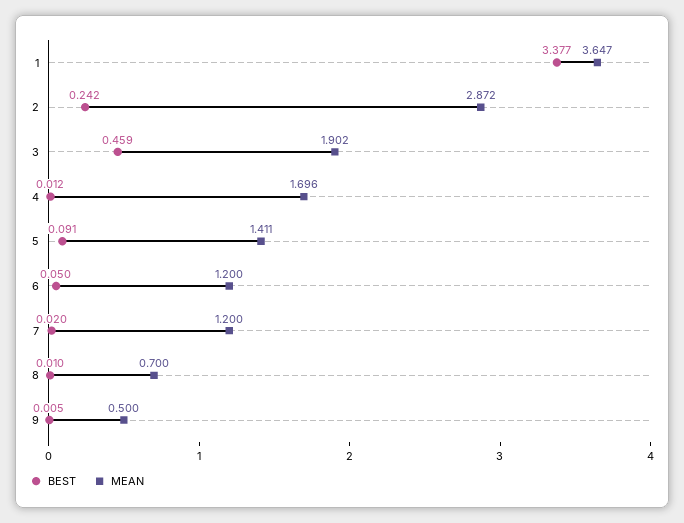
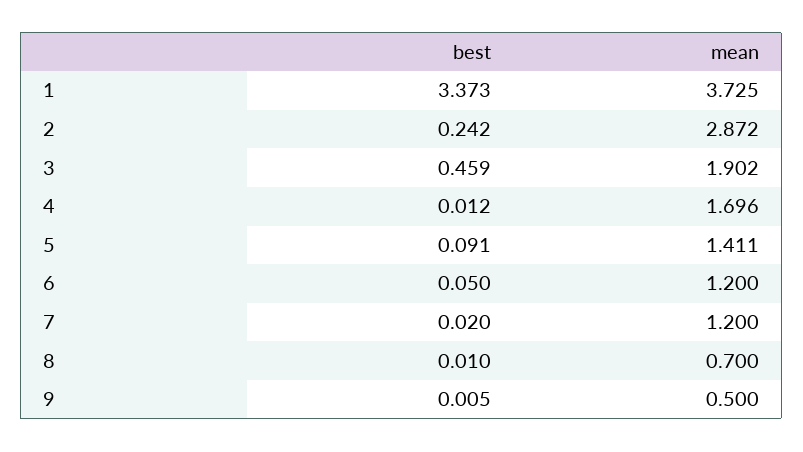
  {
    "BEST": {
-     "1": 3.377,
+     "1": 3.373,
      "2": 0.242,
      "3": 0.459,
      "4": 0.012,
      "5": 0.091,
      "6": 0.05,
      "7": 0.02,
      "8": 0.01,
      "9": 0.005
    },
    "MEAN": {
-     "1": 3.647,
+     "1": 3.725,
      "2": 2.872,
      "3": 1.902,
      "4": 1.696,
      "5": 1.411,
      "6": 1.2,
      "7": 1.2,
      "8": 0.7,
      "9": 0.5
    }
  }

